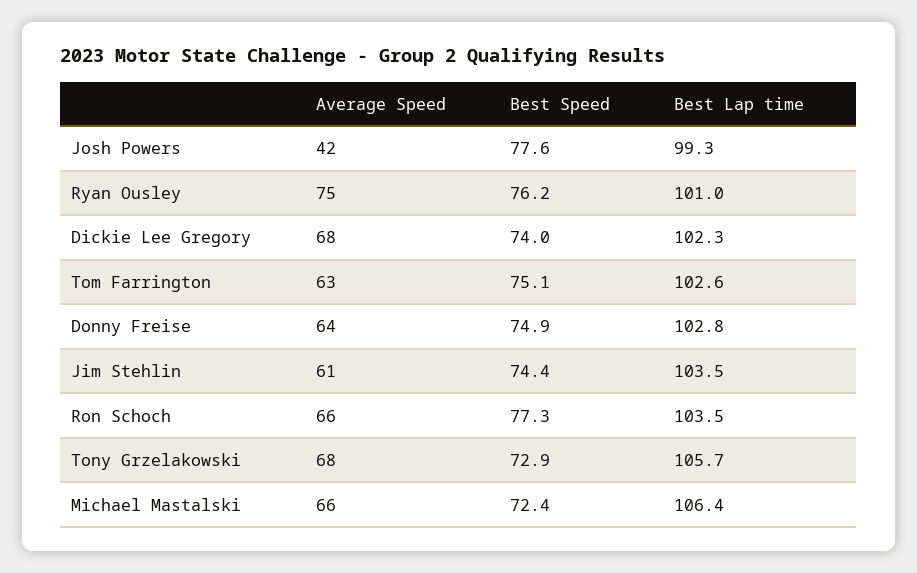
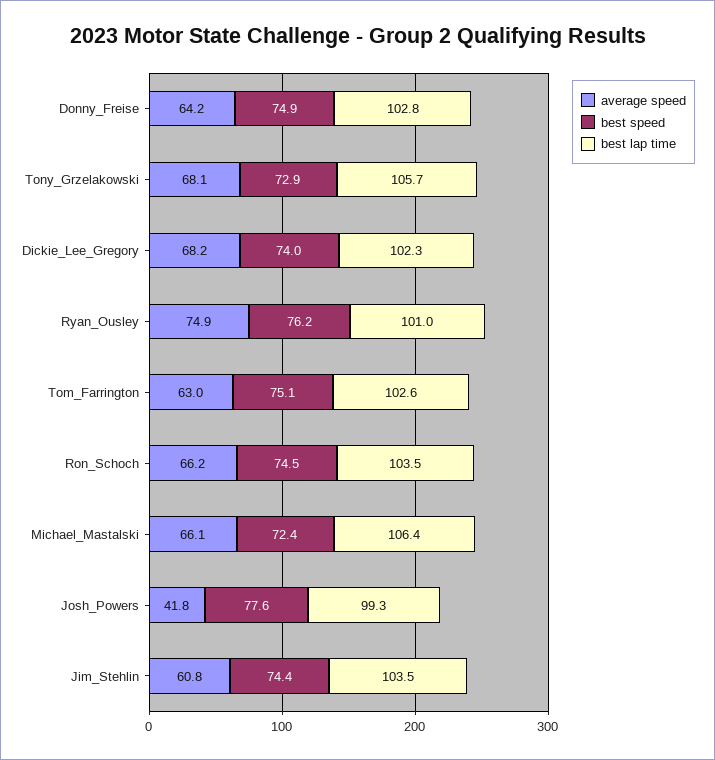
  {
    "Average Speed": {
      "Josh Powers": 41.8,
      "Ryan Ousley": 74.9,
      "Dickie Lee Gregory": 68.2,
      "Tom Farrington": 63,
      "Donny Freise": 64.2,
      "Jim Stehlin": 60.8,
      "Ron Schoch": 66.2,
      "Tony Grzelakowski": 68.1,
      "Michael Mastalski": 66.1
    },
    "Best Speed": {
      "Josh Powers": 77.6,
      "Ryan Ousley": 76.2,
      "Dickie Lee Gregory": 74,
      "Tom Farrington": 75.1,
      "Donny Freise": 74.9,
      "Jim Stehlin": 74.4,
-     "Ron Schoch": 77.3,
+     "Ron Schoch": 74.5,
      "Tony Grzelakowski": 72.9,
      "Michael Mastalski": 72.4
    },
    "Best Lap time": {
      "Josh Powers": 99.3,
      "Ryan Ousley": 101,
      "Dickie Lee Gregory": 102.3,
      "Tom Farrington": 102.6,
      "Donny Freise": 102.8,
      "Jim Stehlin": 103.5,
      "Ron Schoch": 103.5,
      "Tony Grzelakowski": 105.7,
      "Michael Mastalski": 106.4
    }
  }

